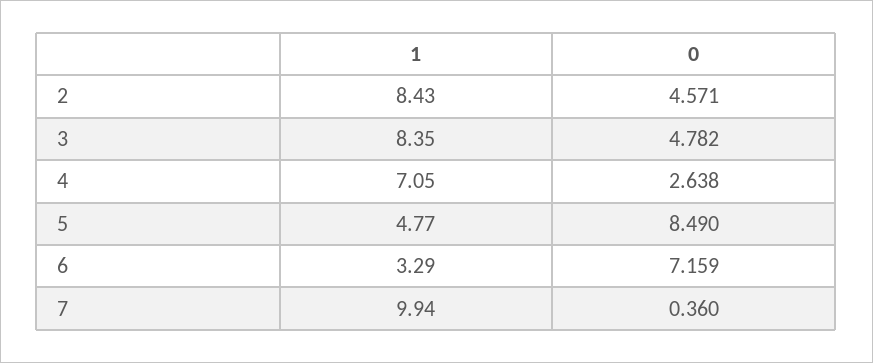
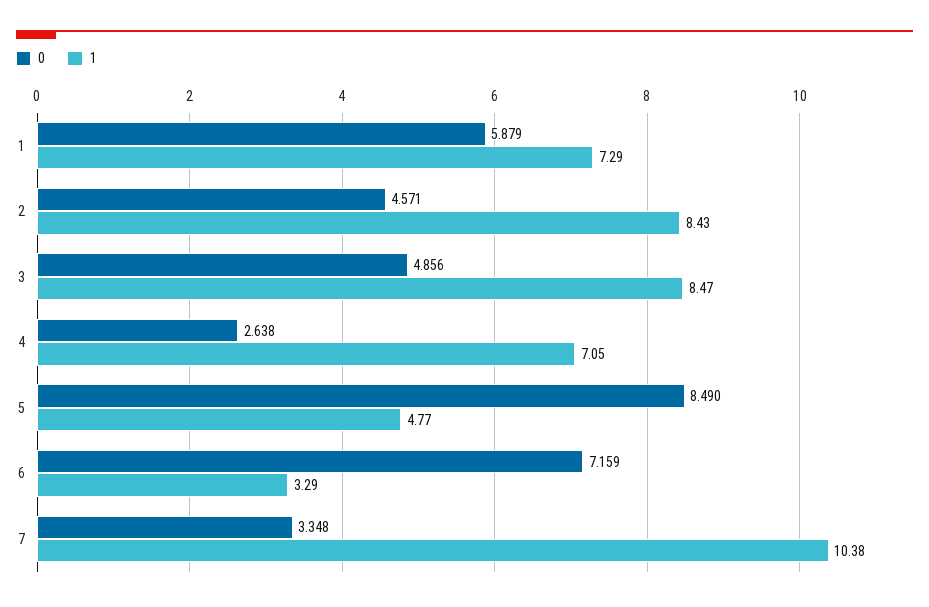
  {
    "1": {
      "2": 8.43,
-     "3": 8.35,
+     "3": 8.47,
      "4": 7.05,
      "5": 4.77,
      "6": 3.29,
-     "7": 9.94
+     "7": 10.38,
+     "1": 7.29
    },
    "0": {
      "2": 4.571,
-     "3": 4.782,
+     "3": 4.856,
      "4": 2.638,
      "5": 8.49,
      "6": 7.159,
-     "7": 0.36
+     "7": 3.348,
+     "1": 5.879
    }
  }

